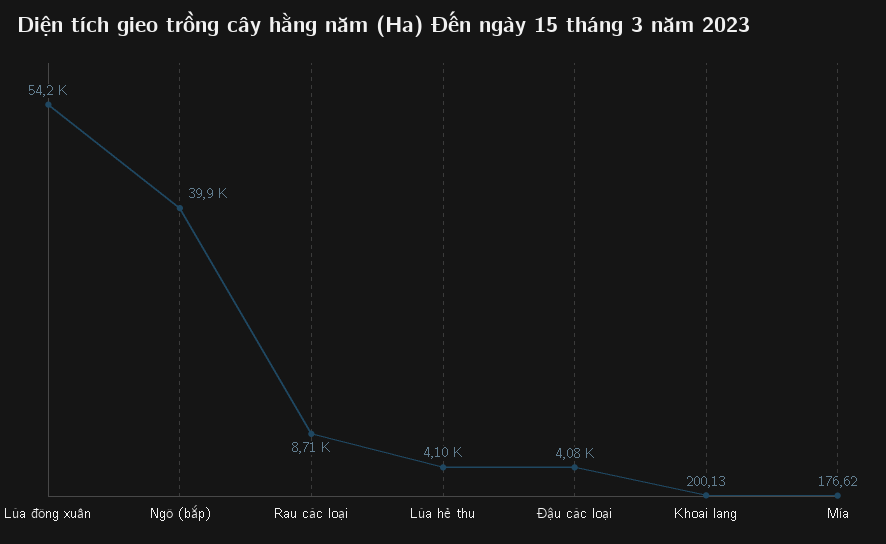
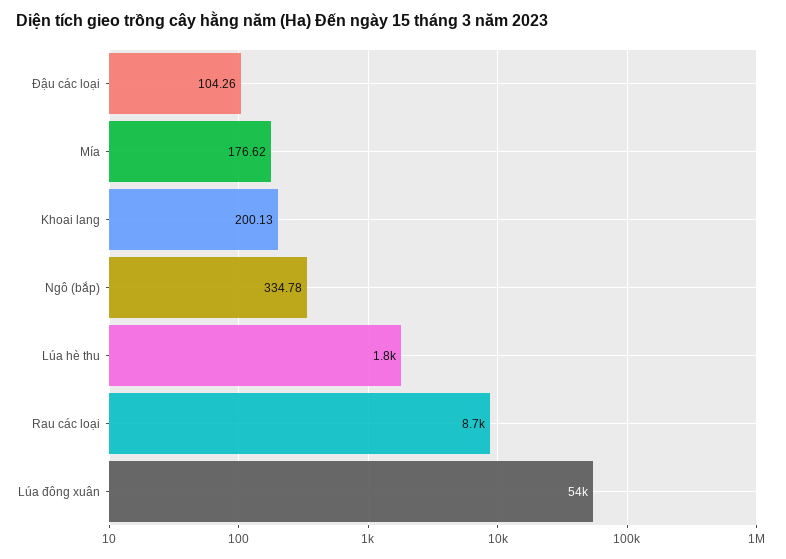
  {
    "Lúa đông xuân": 54200,
-   "Ngô (bắp)": 39900,
+   "Ngô (bắp)": 334.78,
    "Rau các loại": 8710,
-   "Lúa hè thu": 4100,
+   "Lúa hè thu": 1800,
-   "Đậu các loại": 4080,
+   "Đậu các loại": 104.26,
    "Khoai lang": 200.13,
    "Mía": 176.62
  }

